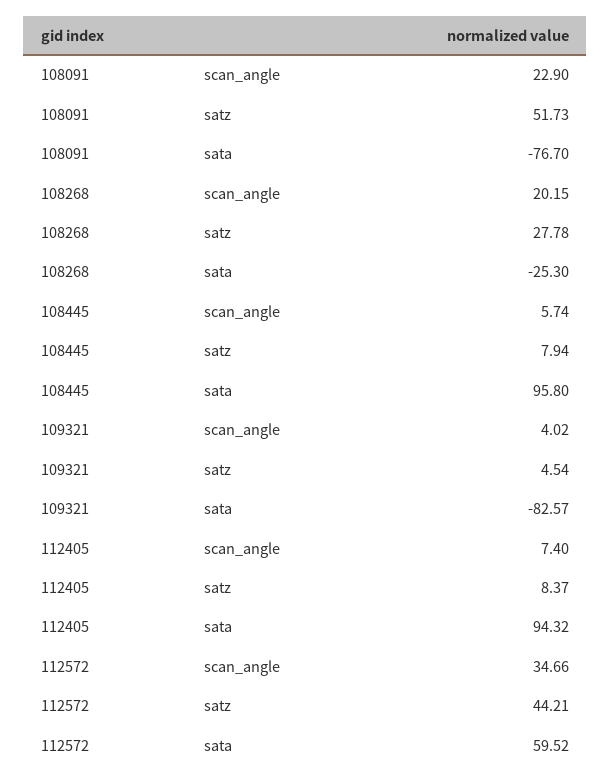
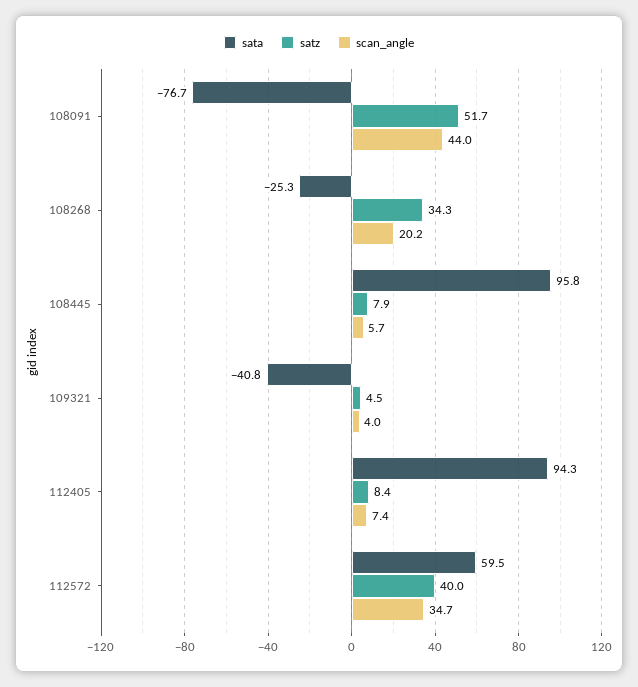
  {
    "scan_angle": {
-     "108091": 22.9,
+     "108091": 44,
      "108268": 20.15,
      "108445": 5.74,
      "109321": 4.02,
      "112405": 7.4,
      "112572": 34.66
    },
    "satz": {
      "108091": 51.73,
-     "108268": 27.78,
+     "108268": 34.3,
      "108445": 7.94,
      "109321": 4.54,
      "112405": 8.37,
-     "112572": 44.21
+     "112572": 40
    },
    "sata": {
      "108091": -76.7,
      "108268": -25.3,
      "108445": 95.8,
-     "109321": -82.57,
+     "109321": -40.8,
      "112405": 94.32,
      "112572": 59.52
    }
  }

